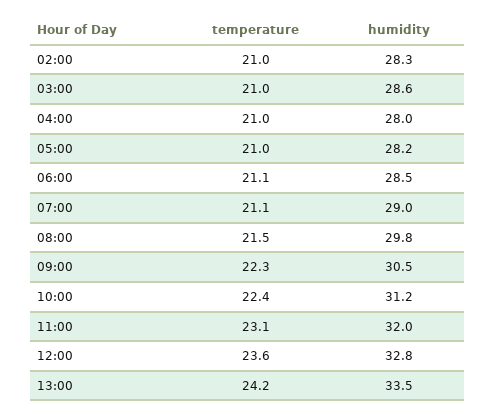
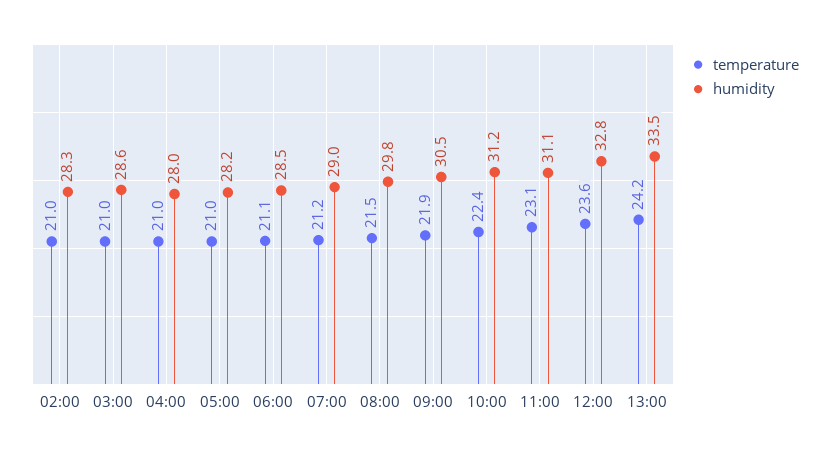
  {
    "temperature": {
      "02:00": 21,
      "03:00": 21,
      "04:00": 21,
      "05:00": 21,
      "06:00": 21.1,
-     "07:00": 21.1,
+     "07:00": 21.2,
      "08:00": 21.5,
-     "09:00": 22.3,
+     "09:00": 21.9,
      "10:00": 22.4,
      "11:00": 23.1,
      "12:00": 23.6,
      "13:00": 24.2
    },
    "humidity": {
      "02:00": 28.3,
      "03:00": 28.6,
      "04:00": 28,
      "05:00": 28.2,
      "06:00": 28.5,
      "07:00": 29,
      "08:00": 29.8,
      "09:00": 30.5,
      "10:00": 31.2,
-     "11:00": 32,
+     "11:00": 31.1,
      "12:00": 32.8,
      "13:00": 33.5
    }
  }

